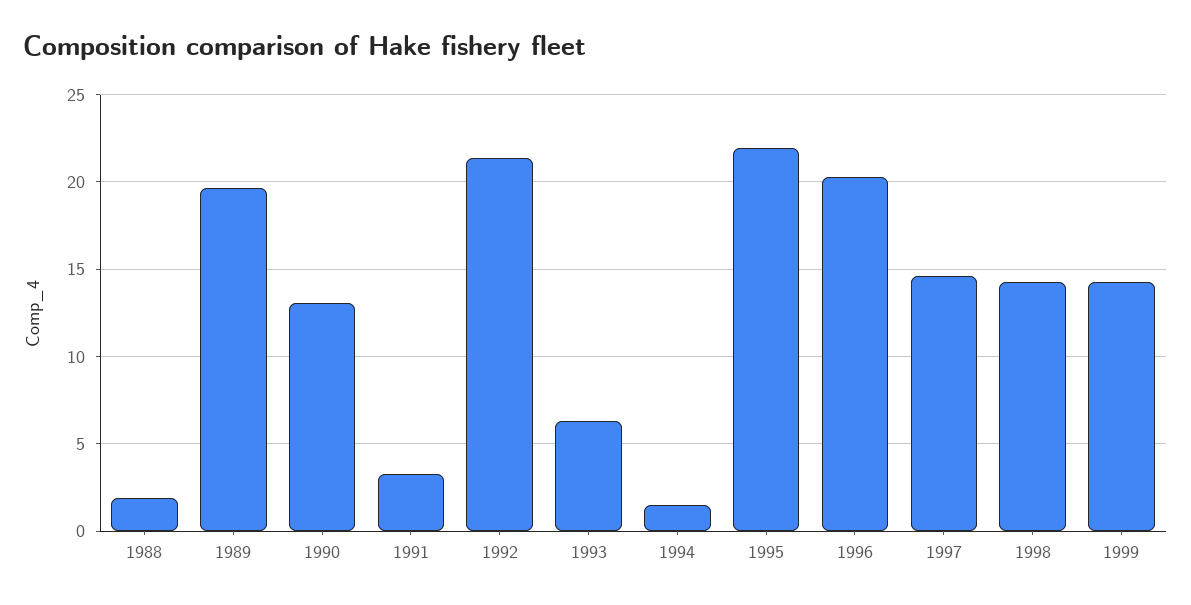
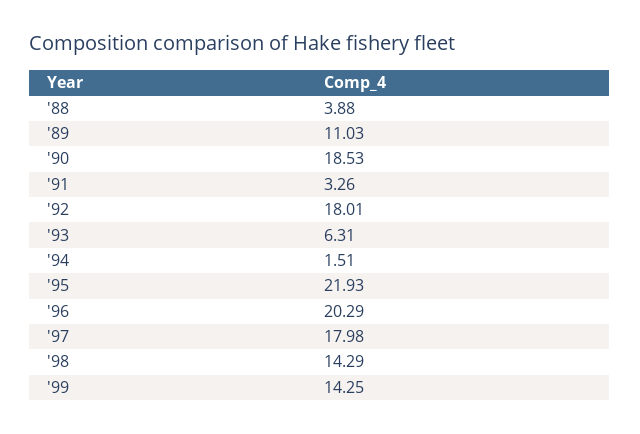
  {
-   "1988": 2,
+   "1988": 3.88,
-   "1989": 19.5,
+   "1989": 11.03,
-   "1990": 13,
+   "1990": 18.53,
    "1991": 3.26,
-   "1992": 21.5,
+   "1992": 18.01,
    "1993": 6.31,
    "1994": 1.51,
    "1995": 21.93,
    "1996": 20.29,
-   "1997": 14.5,
+   "1997": 17.98,
    "1998": 14.29,
    "1999": 14.25
  }

